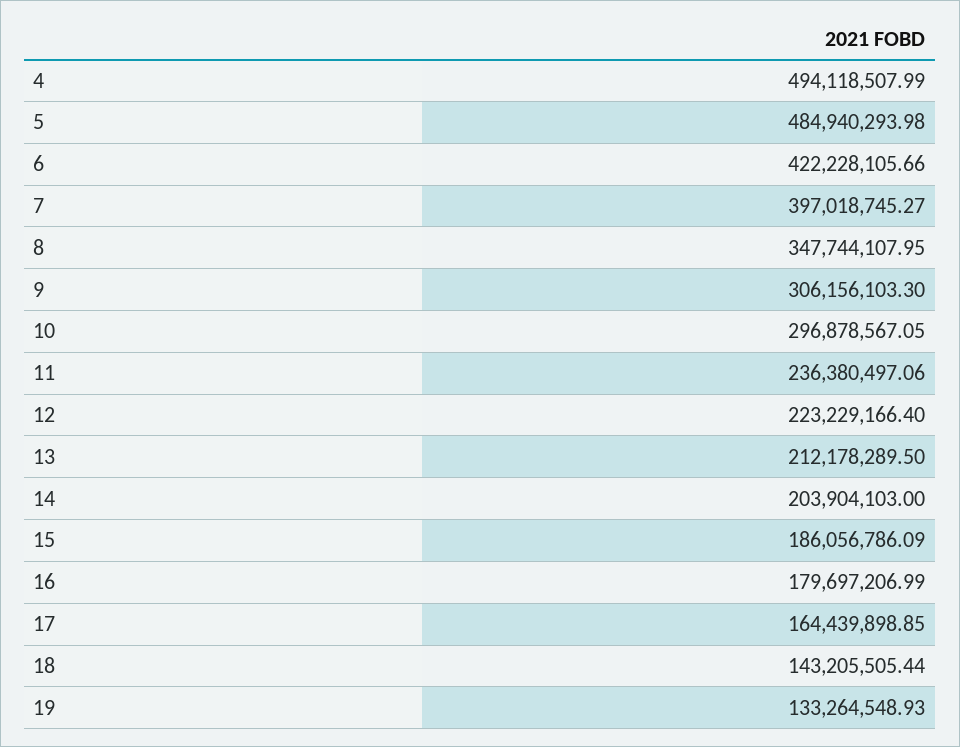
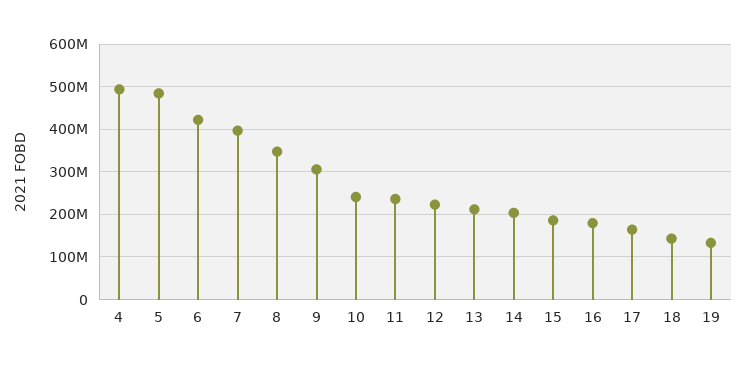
  {
    "4": 494118507.99,
    "5": 484940293.98,
    "6": 422228105.66,
    "7": 397018745.27,
    "8": 347744107.95,
    "9": 306156103.3,
-   "10": 296878567.05,
+   "10": 240000000,
    "11": 236380497.06,
    "12": 223229166.4,
    "13": 212178289.5,
    "14": 203904103,
    "15": 186056786.09,
    "16": 179697206.99,
    "17": 164439898.85,
    "18": 143205505.44,
    "19": 133264548.93
  }

